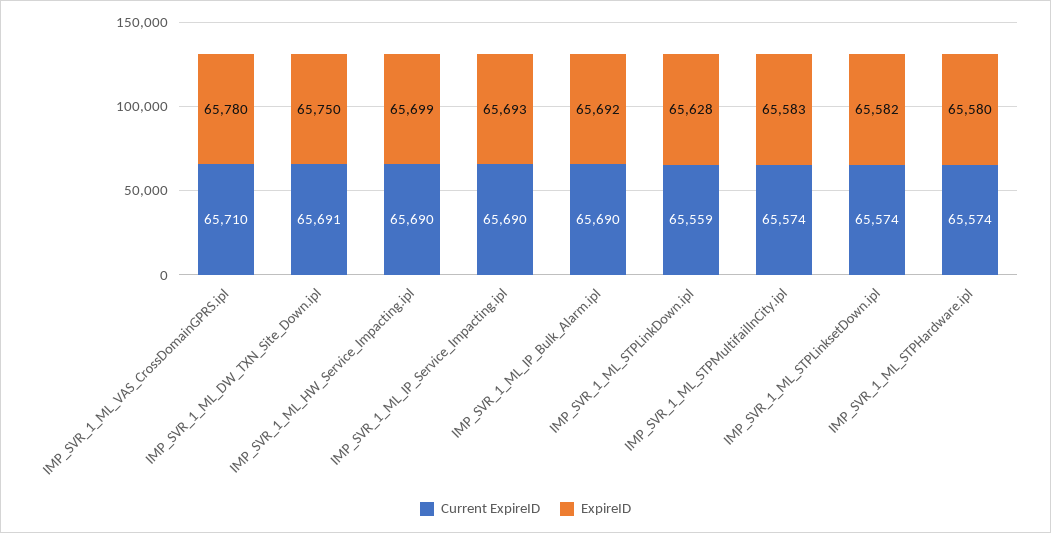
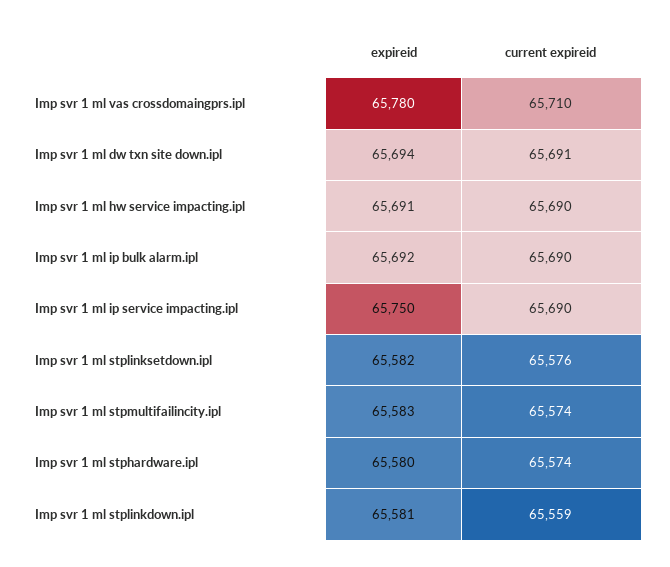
  {
    "Current ExpireID": {
      "IMP_SVR_1_ML_VAS_CrossDomainGPRS.ipl": 65710,
      "IMP_SVR_1_ML_DW_TXN_Site_Down.ipl": 65691,
      "IMP_SVR_1_ML_HW_Service_Impacting.ipl": 65690,
      "IMP_SVR_1_ML_IP_Service_Impacting.ipl": 65690,
      "IMP_SVR_1_ML_IP_Bulk_Alarm.ipl": 65690,
      "IMP_SVR_1_ML_STPLinkDown.ipl": 65559,
      "IMP_SVR_1_ML_STPMultifailInCity.ipl": 65574,
-     "IMP_SVR_1_ML_STPLinksetDown.ipl": 65574,
+     "IMP_SVR_1_ML_STPLinksetDown.ipl": 65576,
      "IMP_SVR_1_ML_STPHardware.ipl": 65574
    },
    "ExpireID": {
      "IMP_SVR_1_ML_VAS_CrossDomainGPRS.ipl": 65780,
-     "IMP_SVR_1_ML_DW_TXN_Site_Down.ipl": 65750,
+     "IMP_SVR_1_ML_DW_TXN_Site_Down.ipl": 65694,
-     "IMP_SVR_1_ML_HW_Service_Impacting.ipl": 65699,
+     "IMP_SVR_1_ML_HW_Service_Impacting.ipl": 65691,
-     "IMP_SVR_1_ML_IP_Service_Impacting.ipl": 65693,
+     "IMP_SVR_1_ML_IP_Service_Impacting.ipl": 65750,
      "IMP_SVR_1_ML_IP_Bulk_Alarm.ipl": 65692,
-     "IMP_SVR_1_ML_STPLinkDown.ipl": 65628,
+     "IMP_SVR_1_ML_STPLinkDown.ipl": 65581,
      "IMP_SVR_1_ML_STPMultifailInCity.ipl": 65583,
      "IMP_SVR_1_ML_STPLinksetDown.ipl": 65582,
      "IMP_SVR_1_ML_STPHardware.ipl": 65580
    }
  }

